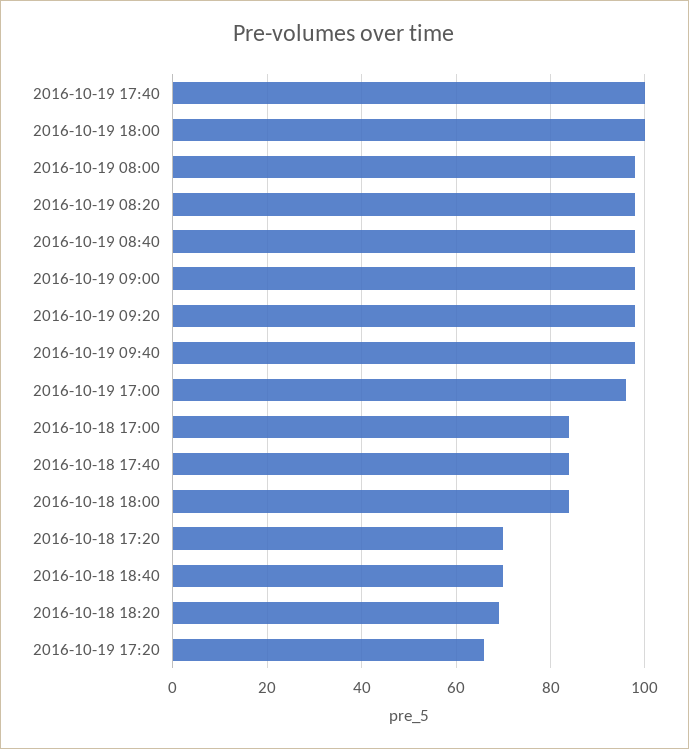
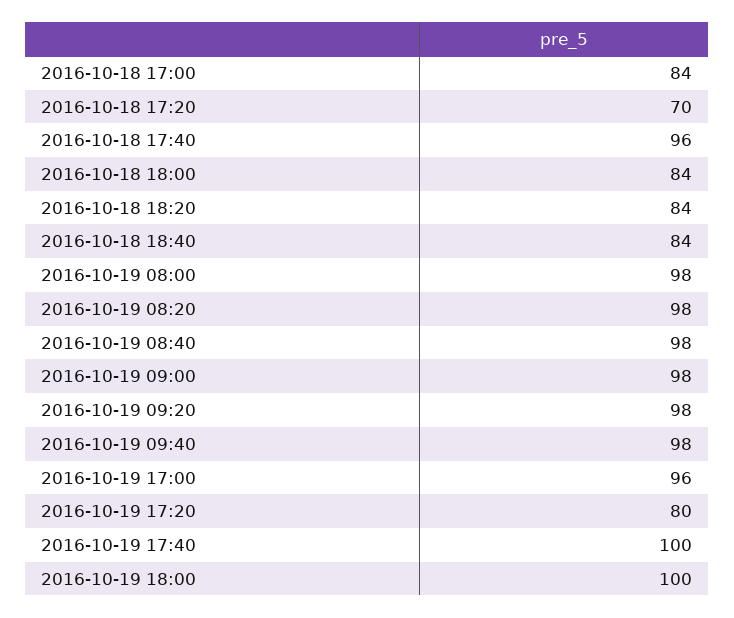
  {
    "2016-10-19 17:40": 100,
    "2016-10-19 18:00": 100,
    "2016-10-19 08:00": 98,
    "2016-10-19 08:20": 98,
    "2016-10-19 08:40": 98,
    "2016-10-19 09:00": 98,
    "2016-10-19 09:20": 98,
    "2016-10-19 09:40": 98,
    "2016-10-19 17:00": 96,
    "2016-10-18 17:00": 84,
-   "2016-10-18 17:40": 85,
+   "2016-10-18 17:40": 96,
    "2016-10-18 18:00": 84,
    "2016-10-18 17:20": 70,
-   "2016-10-18 18:40": 70,
+   "2016-10-18 18:40": 84,
-   "2016-10-18 18:20": 70,
+   "2016-10-18 18:20": 84,
-   "2016-10-19 17:20": 65
+   "2016-10-19 17:20": 80
  }

